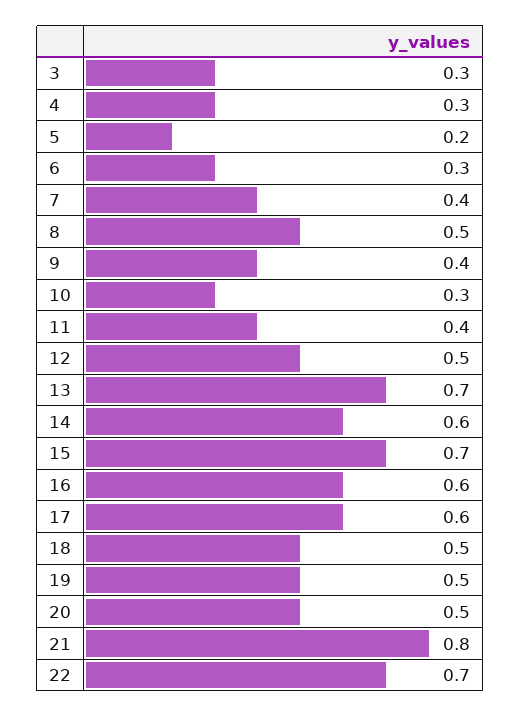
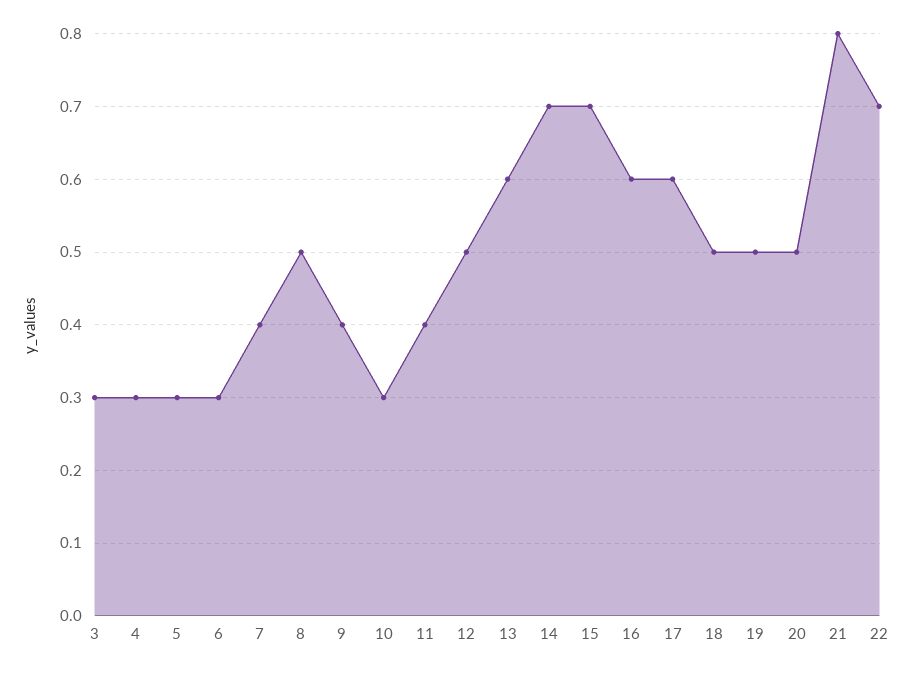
  {
    "3": 0.3,
    "4": 0.3,
-   "5": 0.2,
+   "5": 0.3,
    "6": 0.3,
    "7": 0.4,
    "8": 0.5,
    "9": 0.4,
    "10": 0.3,
    "11": 0.4,
    "12": 0.5,
-   "13": 0.7,
+   "13": 0.6,
-   "14": 0.6,
+   "14": 0.7,
    "15": 0.7,
    "16": 0.6,
    "17": 0.6,
    "18": 0.5,
    "19": 0.5,
    "20": 0.5,
    "21": 0.8,
    "22": 0.7
  }

